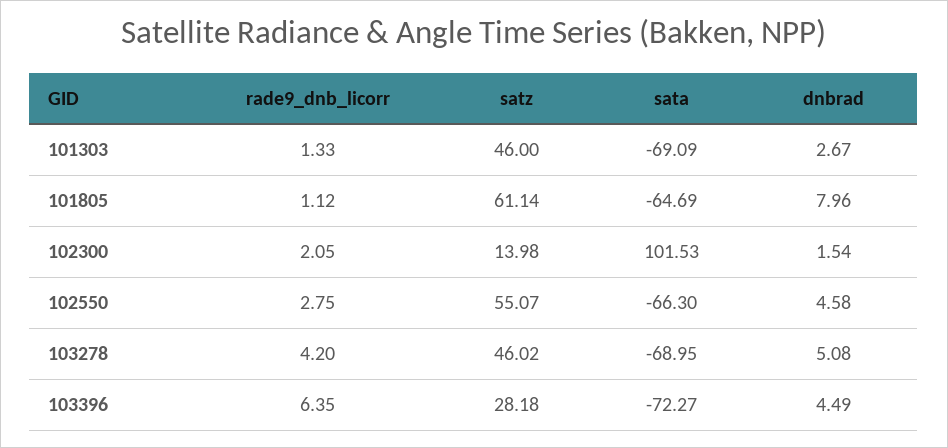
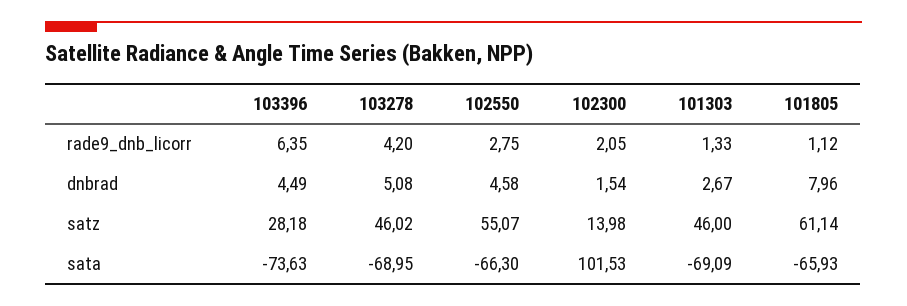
  {
    "rade9_dnb_licorr": {
      "101303": 1.33,
      "101805": 1.12,
      "102300": 2.05,
      "102550": 2.75,
      "103278": 4.2,
      "103396": 6.35
    },
    "satz": {
      "101303": 46,
      "101805": 61.14,
      "102300": 13.98,
      "102550": 55.07,
      "103278": 46.02,
      "103396": 28.18
    },
    "sata": {
      "101303": -69.09,
-     "101805": -64.69,
+     "101805": -65.93,
      "102300": 101.53,
      "102550": -66.3,
      "103278": -68.95,
-     "103396": -72.27
+     "103396": -73.63
    },
    "dnbrad": {
      "101303": 2.67,
      "101805": 7.96,
      "102300": 1.54,
      "102550": 4.58,
      "103278": 5.08,
      "103396": 4.49
    }
  }

